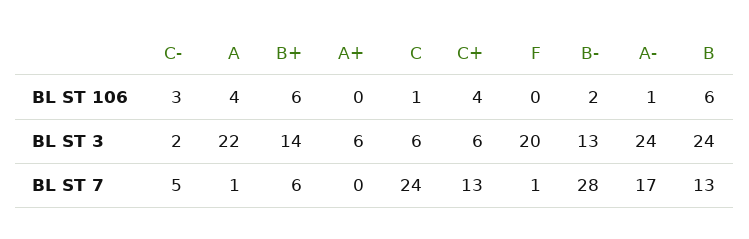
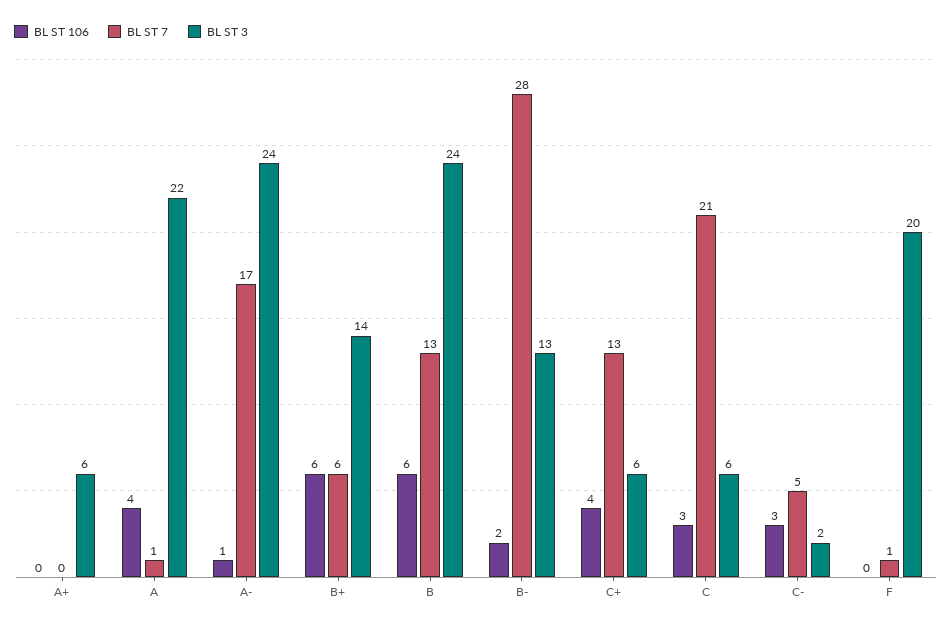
  {
    "BL ST 106": {
      "C-": 3,
      "A": 4,
      "B+": 6,
      "A+": 0,
-     "C": 1,
+     "C": 3,
      "C+": 4,
      "F": 0,
      "B-": 2,
      "A-": 1,
      "B": 6
    },
    "BL ST 3": {
      "C-": 2,
      "A": 22,
      "B+": 14,
      "A+": 6,
      "C": 6,
      "C+": 6,
      "F": 20,
      "B-": 13,
      "A-": 24,
      "B": 24
    },
    "BL ST 7": {
      "C-": 5,
      "A": 1,
      "B+": 6,
      "A+": 0,
-     "C": 24,
+     "C": 21,
      "C+": 13,
      "F": 1,
      "B-": 28,
      "A-": 17,
      "B": 13
    }
  }

